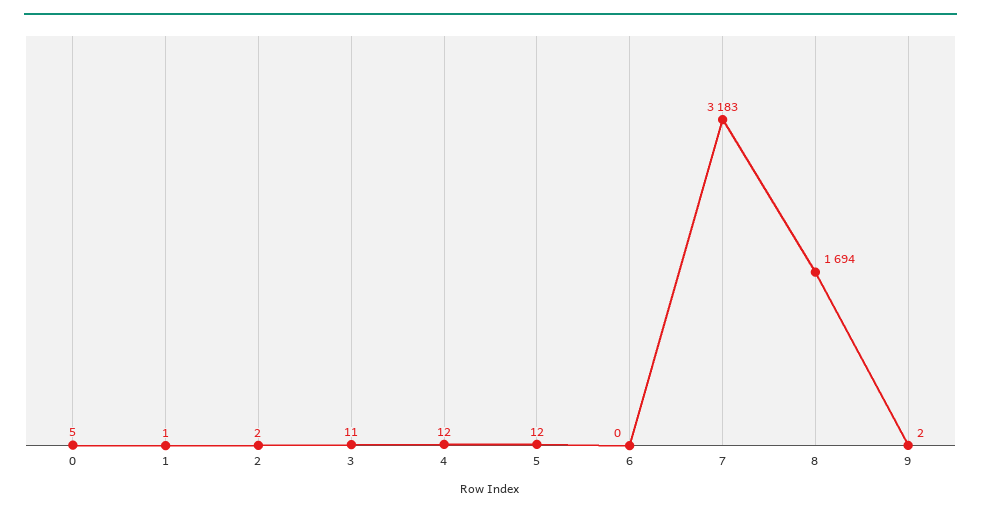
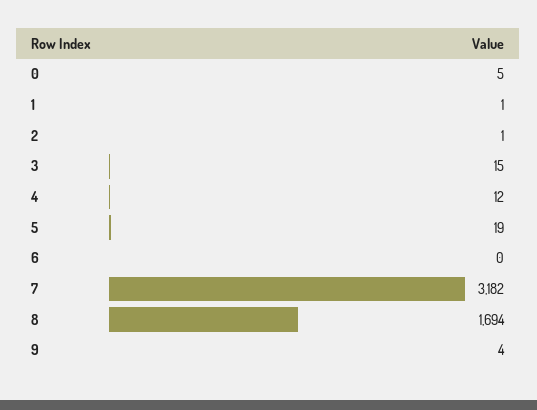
  {
    "0": 5,
    "1": 1,
-   "2": 2,
+   "2": 1,
-   "3": 11,
+   "3": 15,
    "4": 12,
-   "5": 12,
+   "5": 19,
    "6": 0,
-   "7": 3183,
+   "7": 3182,
    "8": 1694,
-   "9": 2
+   "9": 4
  }

